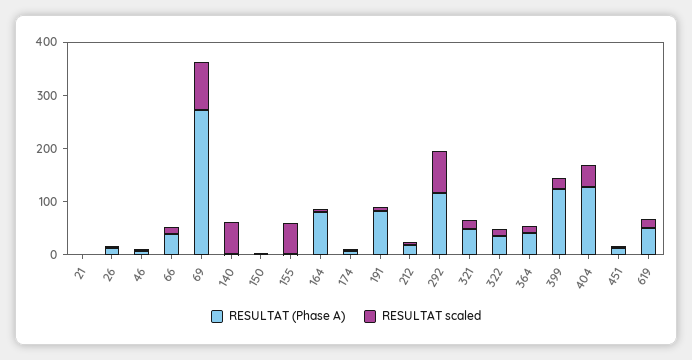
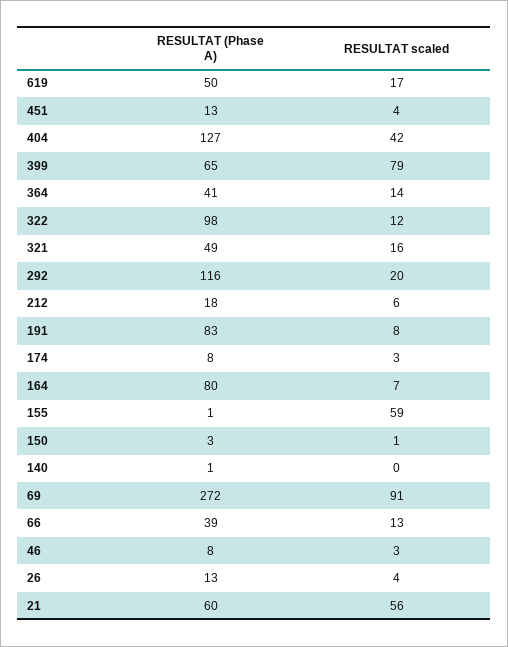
  {
    "RESULTAT (Phase A)": {
-     "21": 0,
+     "21": 60,
      "26": 13,
      "46": 8,
      "66": 39,
      "69": 272,
      "140": 1,
      "150": 3,
      "155": 1,
      "164": 80,
      "174": 8,
      "191": 83,
      "212": 18,
      "292": 116,
      "321": 49,
-     "322": 40,
+     "322": 98,
      "364": 41,
-     "399": 120,
+     "399": 65,
      "404": 127,
      "451": 13,
      "619": 50
    },
    "RESULTAT scaled": {
-     "21": 0,
+     "21": 56,
      "26": 4,
      "46": 3,
      "66": 13,
      "69": 91,
-     "140": 60,
+     "140": 0,
      "150": 1,
      "155": 59,
      "164": 7,
      "174": 3,
      "191": 8,
      "212": 6,
-     "292": 80,
+     "292": 20,
      "321": 16,
      "322": 12,
      "364": 14,
-     "399": 20,
+     "399": 79,
      "404": 42,
      "451": 4,
      "619": 17
    }
  }

